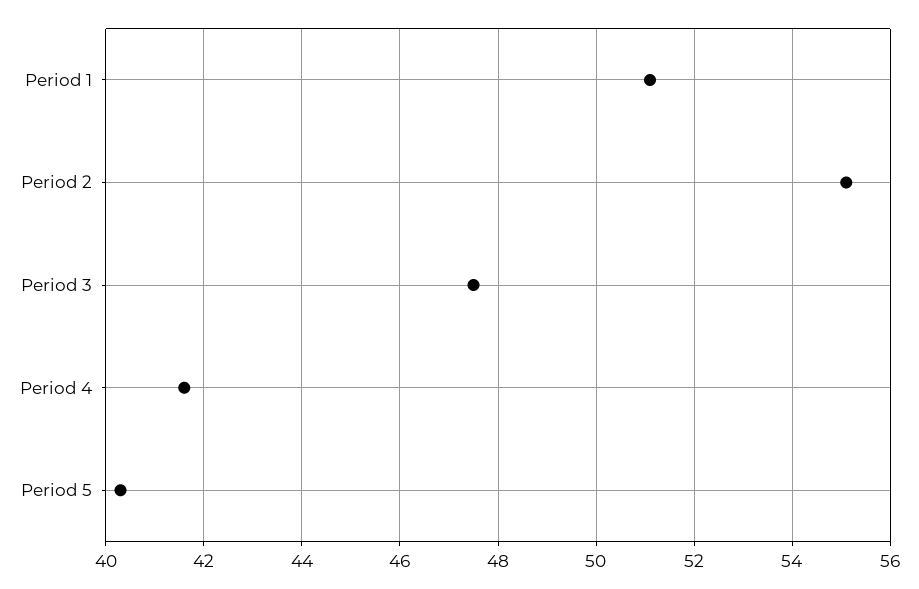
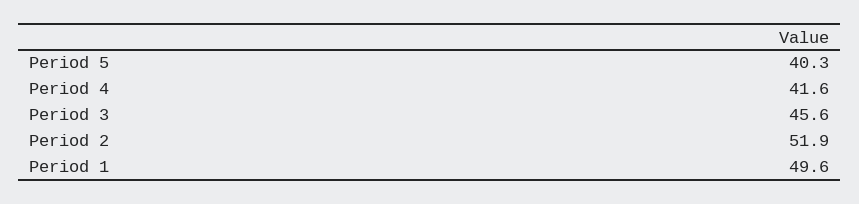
  {
-   "Period 1": 51,
+   "Period 1": 49.6,
-   "Period 2": 55,
+   "Period 2": 51.9,
-   "Period 3": 47.5,
+   "Period 3": 45.6,
    "Period 4": 41.6,
    "Period 5": 40.3
  }

